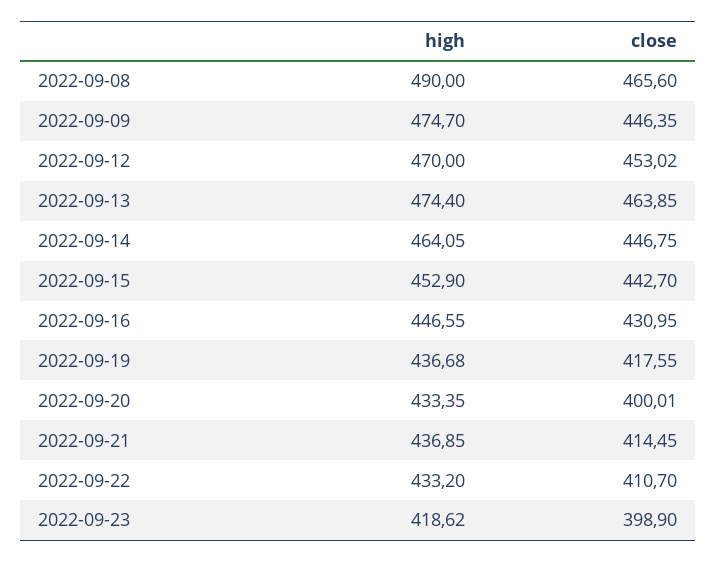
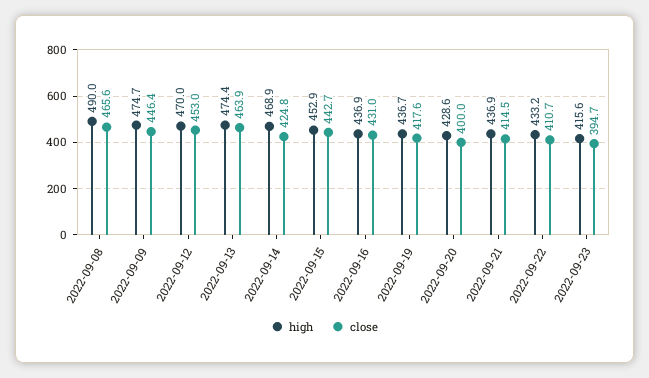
  {
    "high": {
      "2022-09-08": 490,
      "2022-09-09": 474.7,
      "2022-09-12": 470,
      "2022-09-13": 474.4,
-     "2022-09-14": 464.05,
+     "2022-09-14": 468.9,
      "2022-09-15": 452.9,
-     "2022-09-16": 446.55,
+     "2022-09-16": 436.9,
      "2022-09-19": 436.68,
-     "2022-09-20": 433.35,
+     "2022-09-20": 428.6,
      "2022-09-21": 436.85,
      "2022-09-22": 433.2,
-     "2022-09-23": 418.62
+     "2022-09-23": 415.6
    },
    "close": {
      "2022-09-08": 465.6,
      "2022-09-09": 446.35,
      "2022-09-12": 453.02,
      "2022-09-13": 463.85,
-     "2022-09-14": 446.75,
+     "2022-09-14": 424.8,
      "2022-09-15": 442.7,
      "2022-09-16": 430.95,
      "2022-09-19": 417.55,
      "2022-09-20": 400.01,
      "2022-09-21": 414.45,
      "2022-09-22": 410.7,
-     "2022-09-23": 398.9
+     "2022-09-23": 394.7
    }
  }

